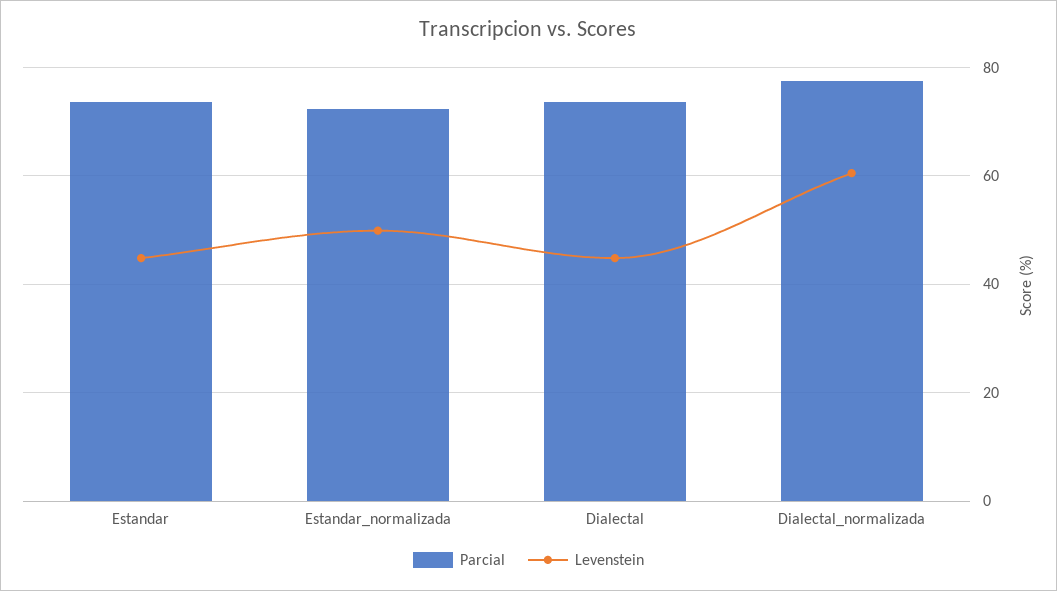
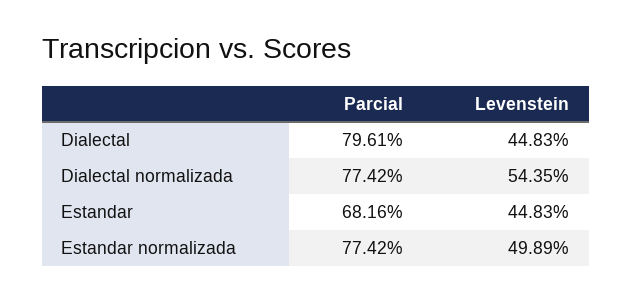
  {
    "Parcial": {
-     "Estandar": 74,
+     "Estandar": 68.16,
-     "Estandar_normalizada": 72,
+     "Estandar_normalizada": 77.42,
-     "Dialectal": 74,
+     "Dialectal": 79.61,
      "Dialectal_normalizada": 77.42
    },
    "Levenstein": {
      "Estandar": 44.83,
      "Estandar_normalizada": 49.89,
      "Dialectal": 44.83,
-     "Dialectal_normalizada": 60
+     "Dialectal_normalizada": 54.35
    }
  }

